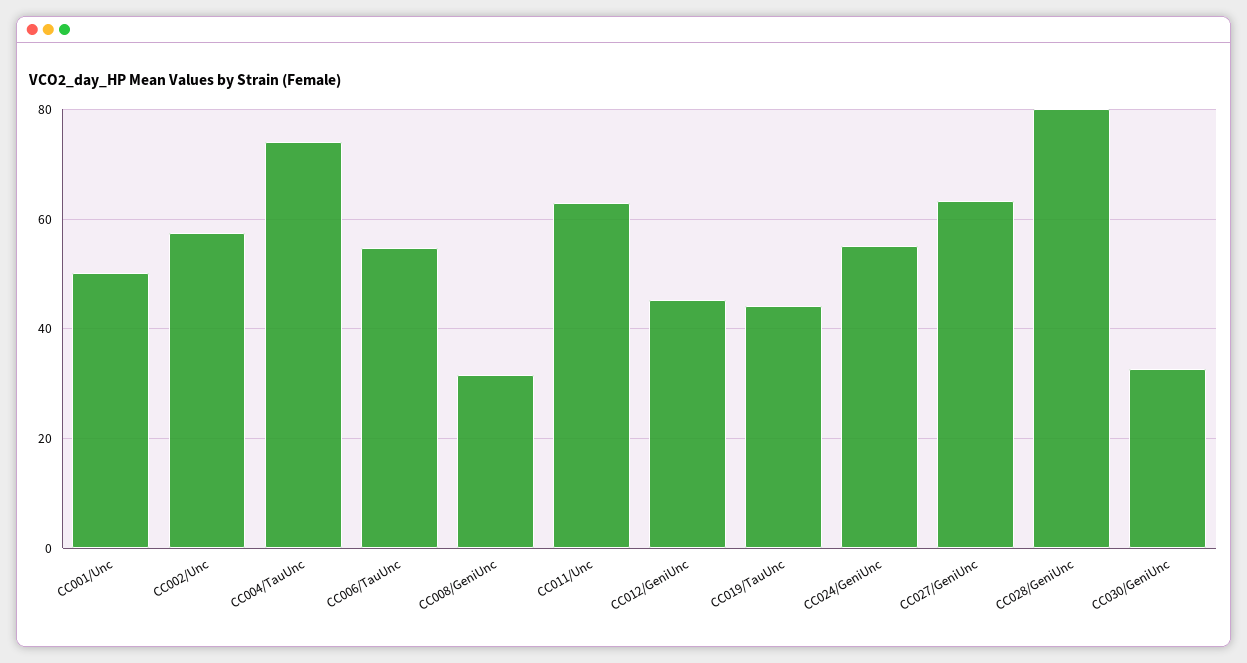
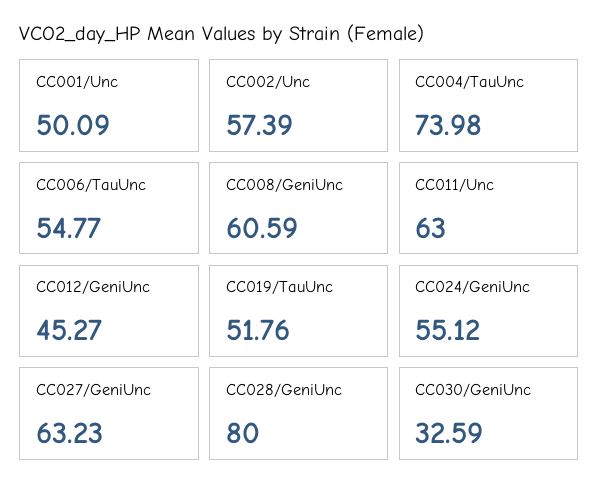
  {
    "CC001/Unc": 50.09,
    "CC002/Unc": 57.39,
    "CC004/TauUnc": 73.98,
    "CC006/TauUnc": 54.77,
-   "CC008/GeniUnc": 32,
+   "CC008/GeniUnc": 60.59,
    "CC011/Unc": 63,
    "CC012/GeniUnc": 45.27,
-   "CC019/TauUnc": 44,
+   "CC019/TauUnc": 51.76,
    "CC024/GeniUnc": 55.12,
    "CC027/GeniUnc": 63.23,
    "CC028/GeniUnc": 80,
    "CC030/GeniUnc": 32.59
  }

